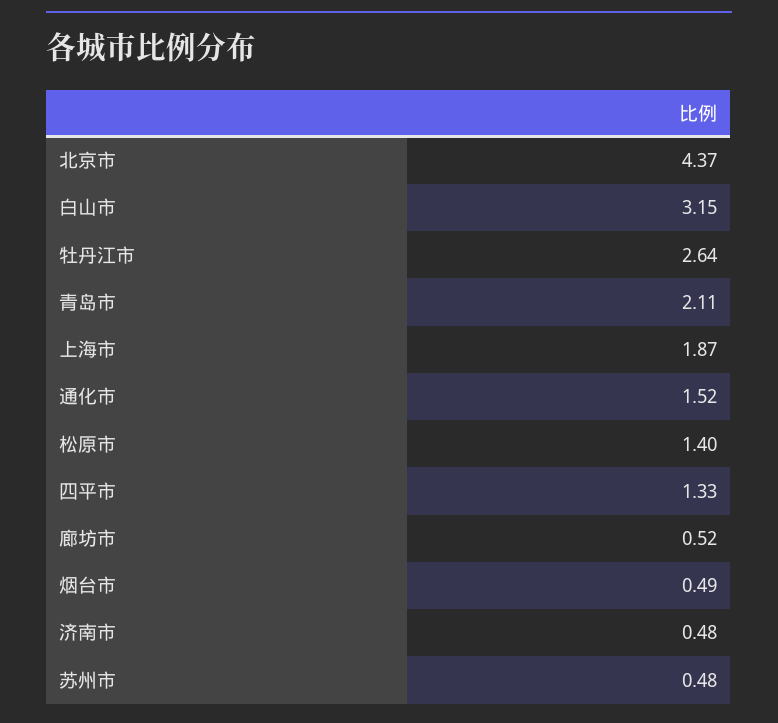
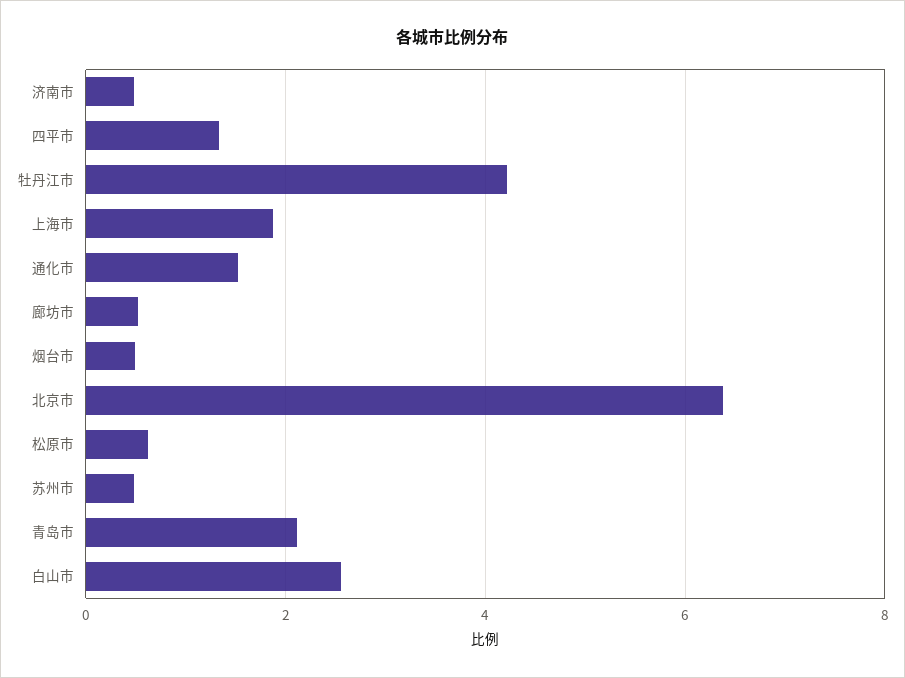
  {
-   "北京市": 4.37,
+   "北京市": 6.4,
-   "白山市": 3.15,
+   "白山市": 2.6,
-   "牡丹江市": 2.64,
+   "牡丹江市": 4.2,
    "青岛市": 2.11,
    "上海市": 1.87,
    "通化市": 1.52,
-   "松原市": 1.4,
+   "松原市": 0.6,
    "四平市": 1.33,
    "廊坊市": 0.52,
    "烟台市": 0.49,
    "济南市": 0.48,
    "苏州市": 0.48
  }

